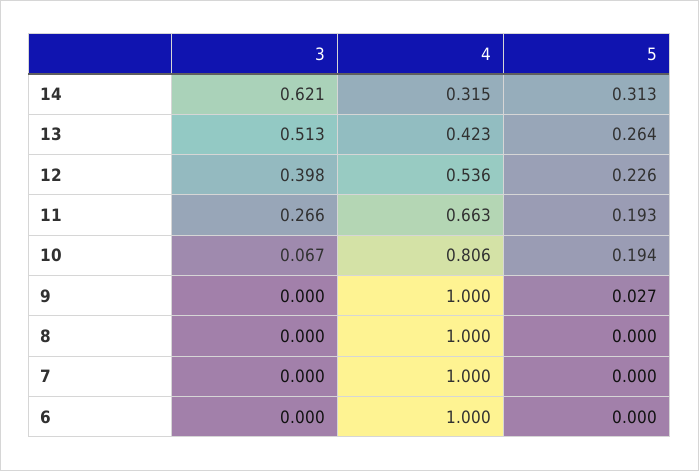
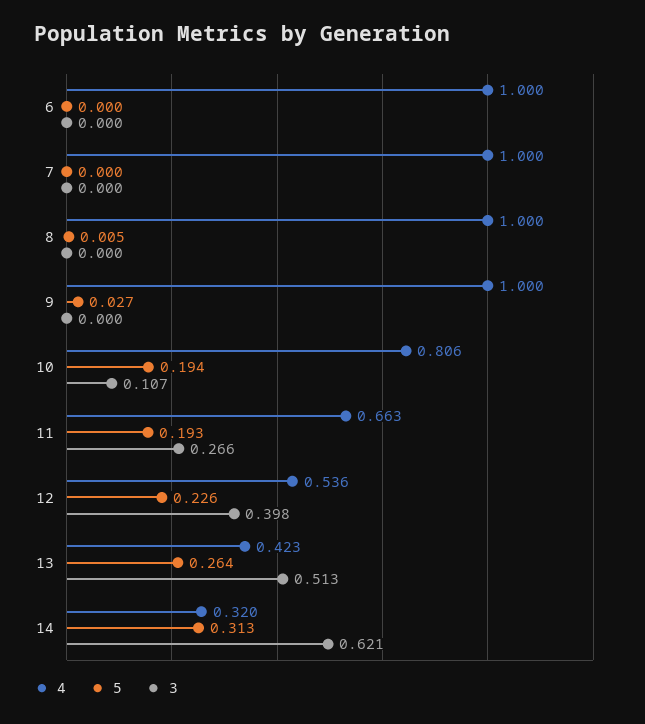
  {
    "3": {
      "14": 0.621,
      "13": 0.513,
      "12": 0.398,
      "11": 0.266,
-     "10": 0.067,
+     "10": 0.107,
      "9": 0,
      "8": 0,
      "7": 0,
      "6": 0
    },
    "4": {
-     "14": 0.315,
+     "14": 0.32,
      "13": 0.423,
      "12": 0.536,
      "11": 0.663,
      "10": 0.806,
      "9": 1,
      "8": 1,
      "7": 1,
      "6": 1
    },
    "5": {
      "14": 0.313,
      "13": 0.264,
      "12": 0.226,
      "11": 0.193,
      "10": 0.194,
      "9": 0.027,
-     "8": 0,
+     "8": 0.005,
      "7": 0,
      "6": 0
    }
  }

